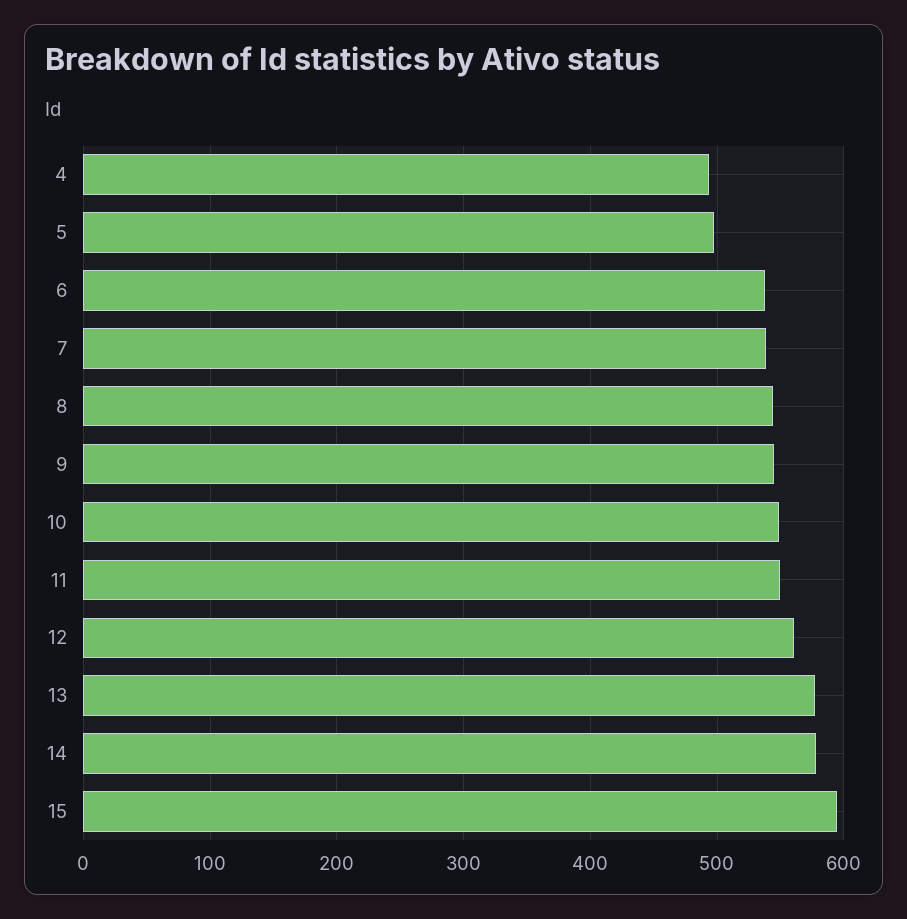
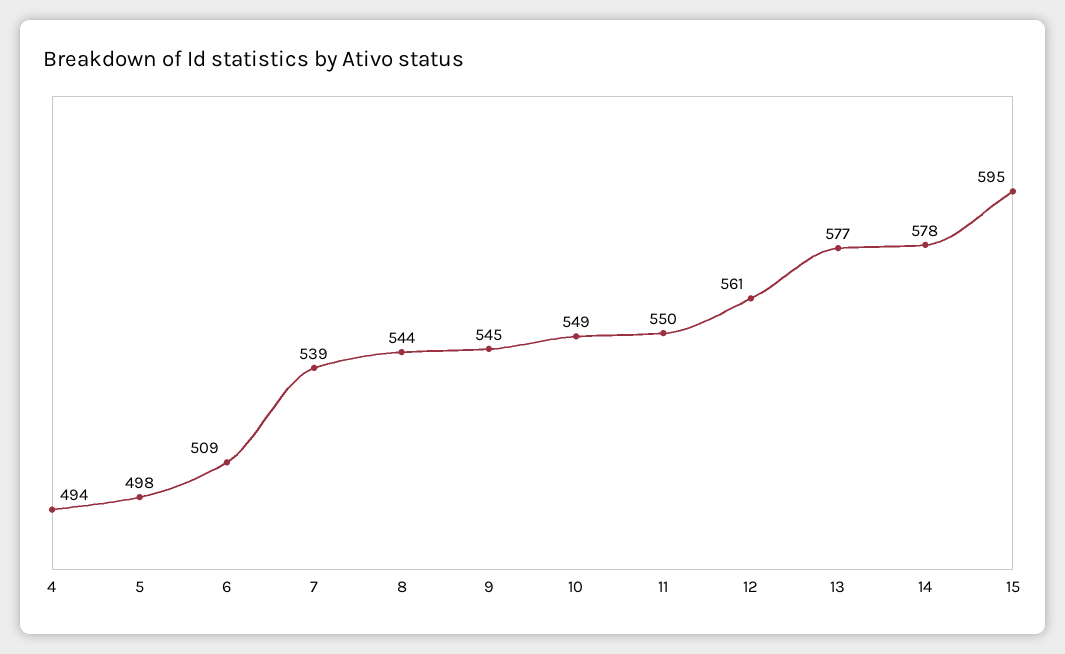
  {
    "4": 494,
    "5": 498,
-   "6": 540,
+   "6": 509,
    "7": 539,
    "8": 544,
    "9": 545,
    "10": 549,
    "11": 550,
    "12": 561,
    "13": 577,
    "14": 578,
    "15": 595
  }

